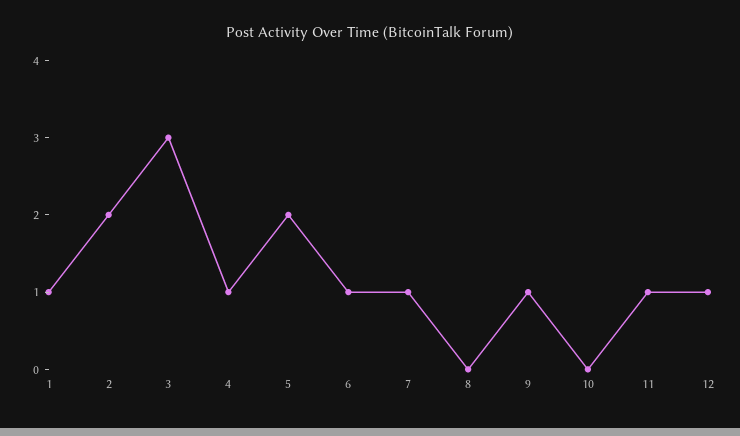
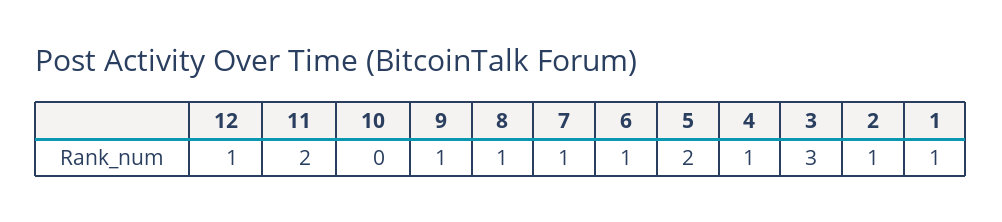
  {
    "1": 1,
-   "2": 2,
+   "2": 1,
    "3": 3,
    "4": 1,
    "5": 2,
    "6": 1,
    "7": 1,
-   "8": 0,
+   "8": 1,
    "9": 1,
    "10": 0,
-   "11": 1,
+   "11": 2,
    "12": 1
  }

